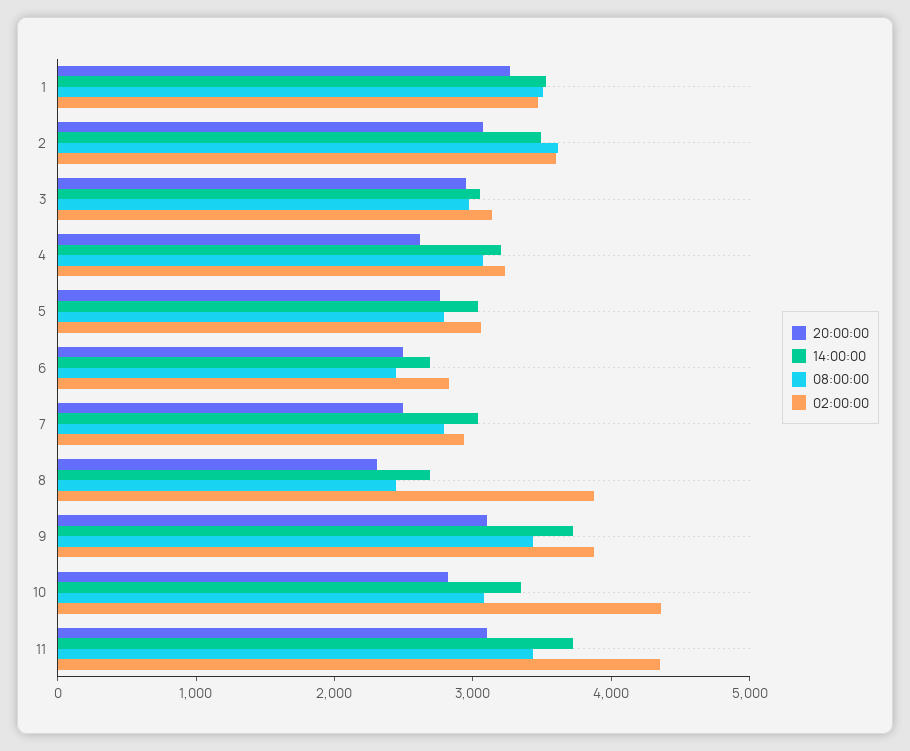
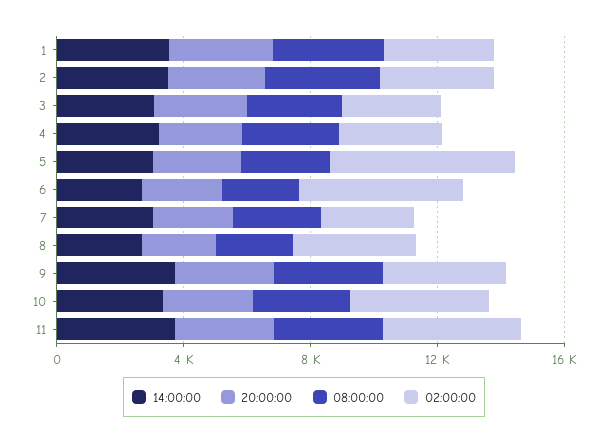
  {
    "20:00:00": {
      "1": 3200,
      "2": 3000,
      "3": 3000,
      "4": 2600,
      "5": 2800,
      "6": 2400,
      "7": 2400,
      "8": 2400,
      "9": 3200,
      "10": 2800,
      "11": 3200
    },
    "14:00:00": {
      "1": 3600,
      "2": 3400,
      "3": 3000,
      "4": 3200,
      "5": 3000,
      "6": 2600,
      "7": 3000,
      "8": 2600,
      "9": 3800,
      "10": 3400,
      "11": 3800
    },
    "08:00:00": {
      "1": 3600,
      "2": 3600,
      "3": 3000,
      "4": 3000,
      "5": 2800,
      "6": 2400,
      "7": 2800,
      "8": 2400,
      "9": 3400,
      "10": 3000,
      "11": 3400
    },
    "02:00:00": {
      "1": 3400,
      "2": 3600,
      "3": 3200,
      "4": 3200,
-     "5": 3000,
+     "5": 6000,
-     "6": 2800,
+     "6": 5000,
      "7": 3000,
      "8": 3800,
      "9": 3800,
      "10": 4400,
      "11": 4400
    }
  }

